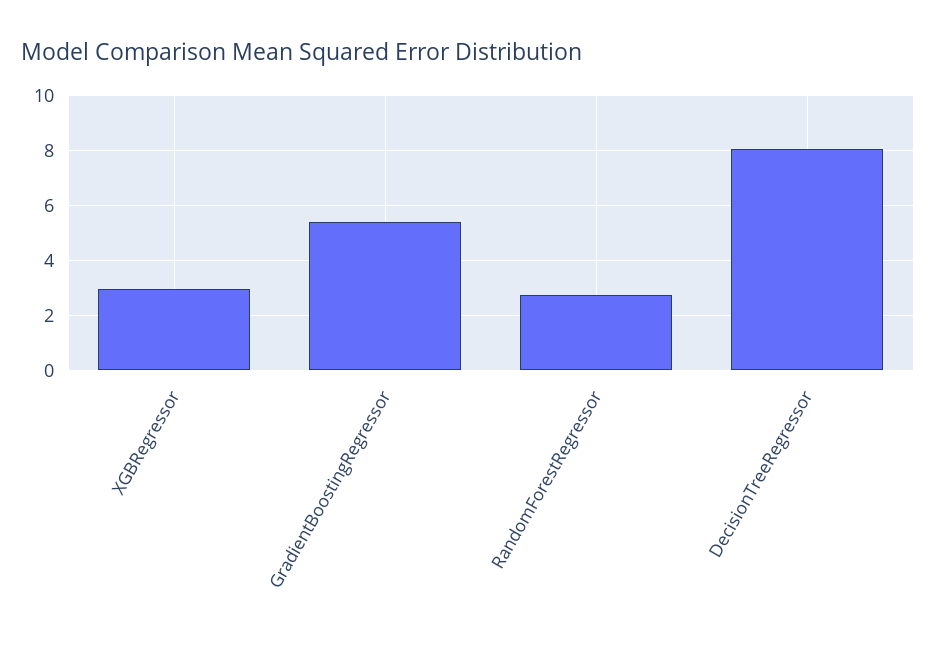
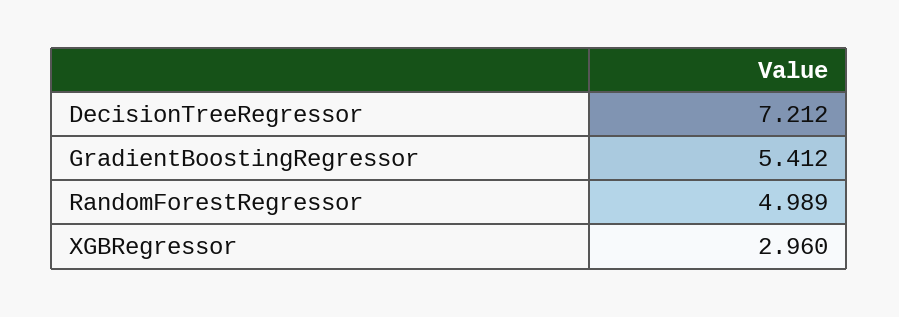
  {
    "XGBRegressor": 2.96,
    "GradientBoostingRegressor": 5.412,
-   "RandomForestRegressor": 2.75,
+   "RandomForestRegressor": 4.989,
-   "DecisionTreeRegressor": 8
+   "DecisionTreeRegressor": 7.212
  }

